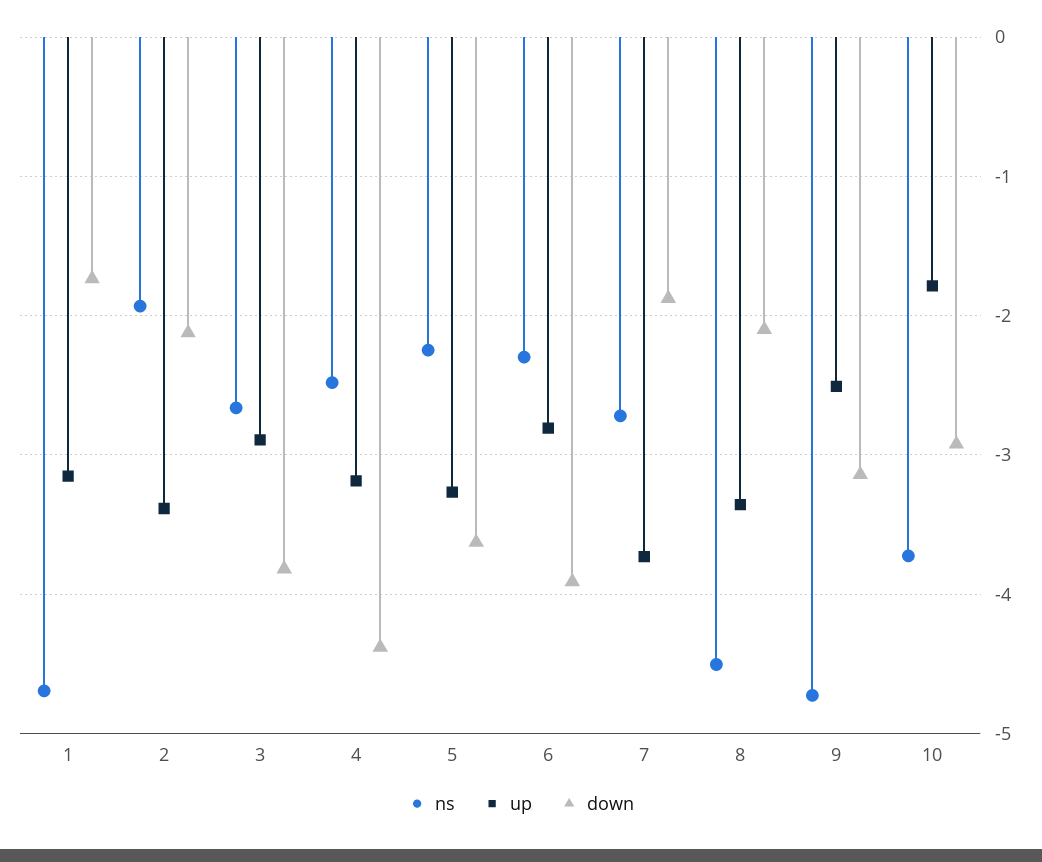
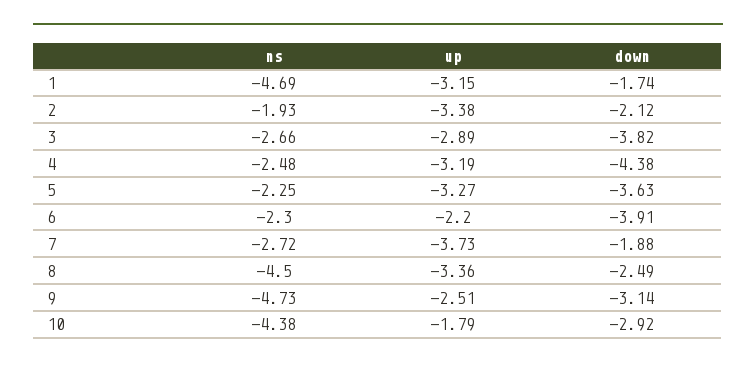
  {
    "ns": {
      "1": -4.69,
      "2": -1.93,
      "3": -2.66,
      "4": -2.48,
      "5": -2.25,
      "6": -2.3,
      "7": -2.72,
      "8": -4.5,
      "9": -4.73,
-     "10": -3.7
+     "10": -4.38
    },
    "up": {
      "1": -3.15,
      "2": -3.38,
      "3": -2.89,
      "4": -3.19,
      "5": -3.27,
-     "6": -2.8,
+     "6": -2.2,
      "7": -3.73,
      "8": -3.36,
      "9": -2.51,
      "10": -1.79
    },
    "down": {
      "1": -1.74,
      "2": -2.12,
      "3": -3.82,
      "4": -4.38,
      "5": -3.63,
      "6": -3.91,
      "7": -1.88,
-     "8": -2.1,
+     "8": -2.49,
      "9": -3.14,
      "10": -2.92
    }
  }

